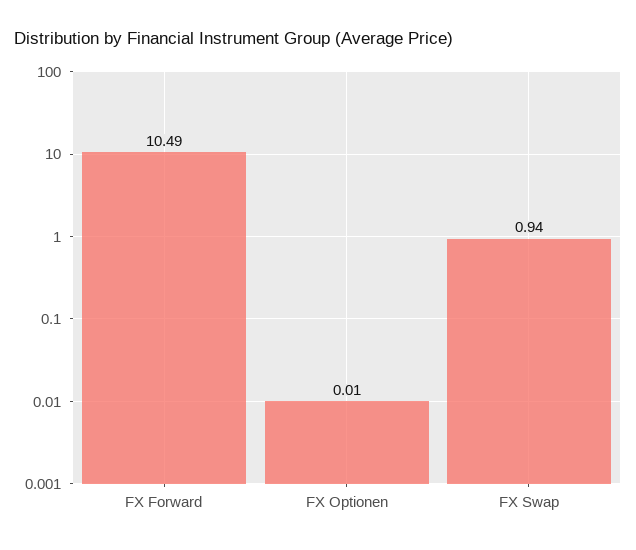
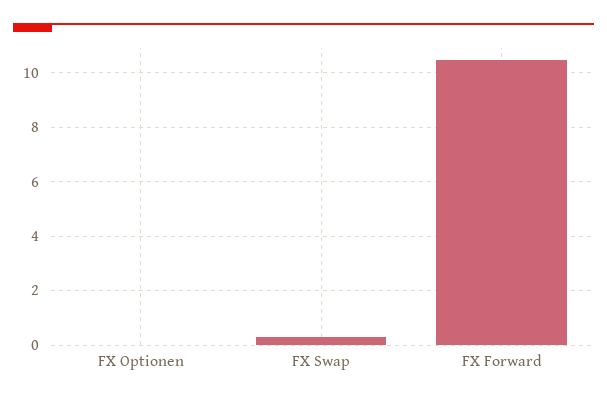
  {
    "FX Forward": 10.49,
    "FX Optionen": 0.01,
-   "FX Swap": 0.94
+   "FX Swap": 0.25
  }

